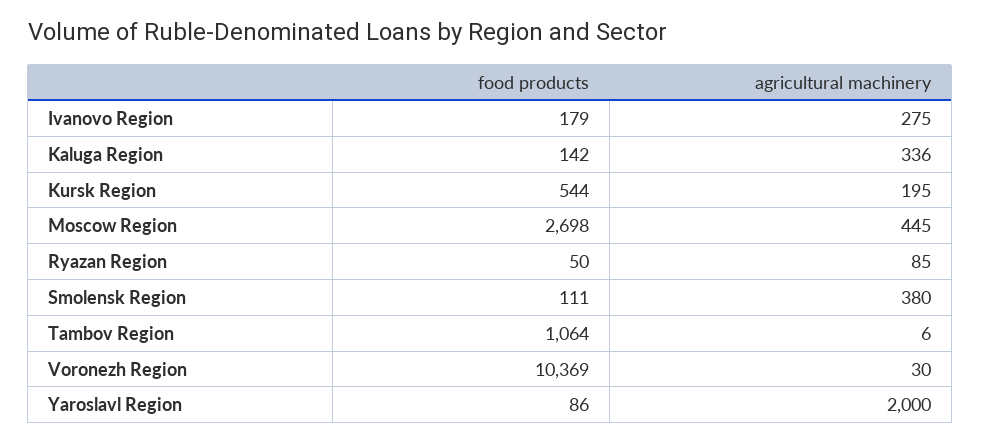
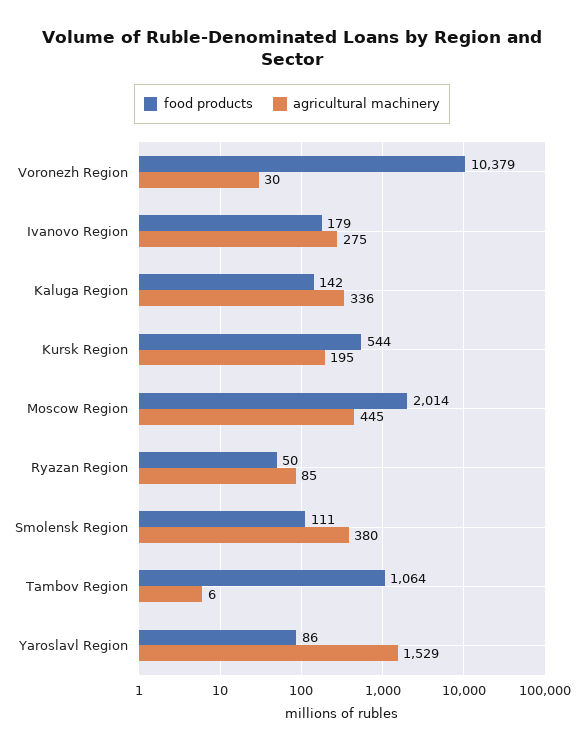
  {
    "food products": {
      "Ivanovo Region": 179,
      "Kaluga Region": 142,
      "Kursk Region": 544,
-     "Moscow Region": 2698,
+     "Moscow Region": 2014,
      "Ryazan Region": 50,
      "Smolensk Region": 111,
      "Tambov Region": 1064,
-     "Voronezh Region": 10369,
+     "Voronezh Region": 10379,
      "Yaroslavl Region": 86
    },
    "agricultural machinery": {
      "Ivanovo Region": 275,
      "Kaluga Region": 336,
      "Kursk Region": 195,
      "Moscow Region": 445,
      "Ryazan Region": 85,
      "Smolensk Region": 380,
      "Tambov Region": 6,
      "Voronezh Region": 30,
-     "Yaroslavl Region": 2000
+     "Yaroslavl Region": 1529
    }
  }

